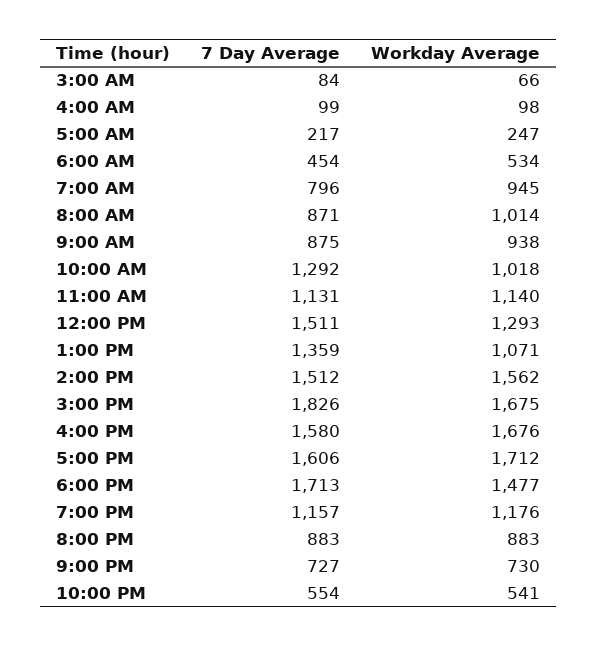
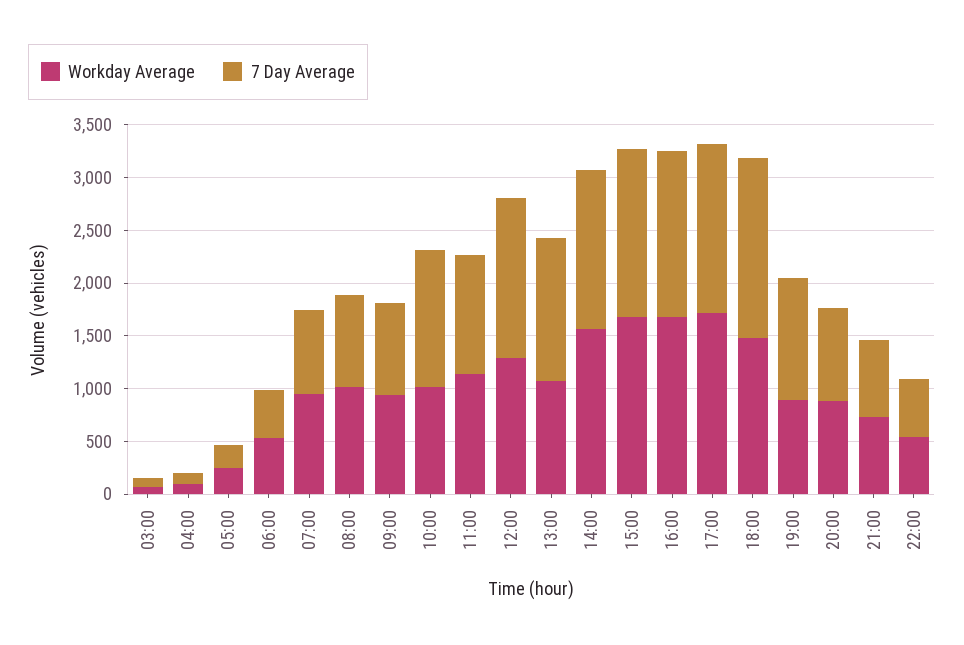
  {
    "7 Day Average": {
      "3:00 AM": 84,
      "4:00 AM": 99,
      "5:00 AM": 217,
      "6:00 AM": 454,
      "7:00 AM": 796,
      "8:00 AM": 871,
      "9:00 AM": 875,
      "10:00 AM": 1292,
      "11:00 AM": 1131,
      "12:00 PM": 1511,
      "1:00 PM": 1359,
      "2:00 PM": 1512,
-     "3:00 PM": 1826,
+     "3:00 PM": 1600,
      "4:00 PM": 1580,
      "5:00 PM": 1606,
      "6:00 PM": 1713,
      "7:00 PM": 1157,
      "8:00 PM": 883,
      "9:00 PM": 727,
      "10:00 PM": 554
    },
    "Workday Average": {
      "3:00 AM": 66,
      "4:00 AM": 98,
      "5:00 AM": 247,
      "6:00 AM": 534,
      "7:00 AM": 945,
      "8:00 AM": 1014,
      "9:00 AM": 938,
      "10:00 AM": 1018,
      "11:00 AM": 1140,
      "12:00 PM": 1293,
      "1:00 PM": 1071,
      "2:00 PM": 1562,
      "3:00 PM": 1675,
      "4:00 PM": 1676,
      "5:00 PM": 1712,
      "6:00 PM": 1477,
-     "7:00 PM": 1176,
+     "7:00 PM": 900,
      "8:00 PM": 883,
      "9:00 PM": 730,
      "10:00 PM": 541
    }
  }

